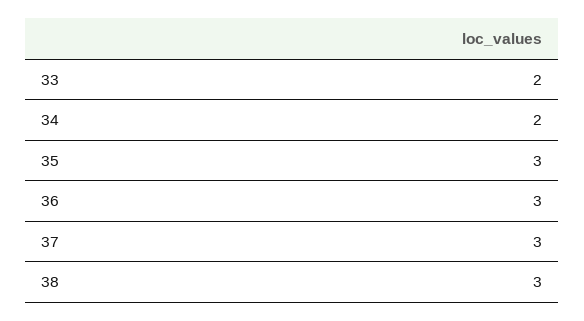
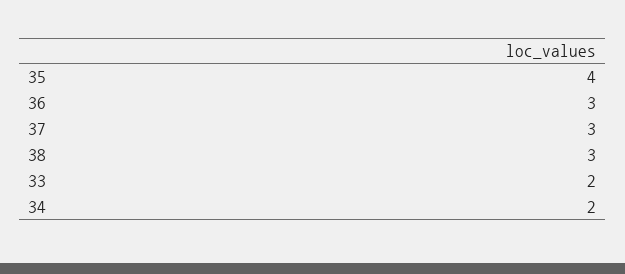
  {
    "33": 2,
    "34": 2,
-   "35": 3,
+   "35": 4,
    "36": 3,
    "37": 3,
    "38": 3
  }

